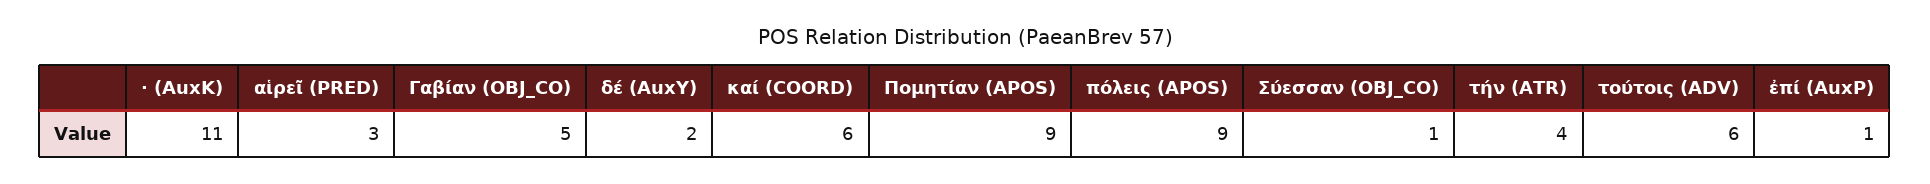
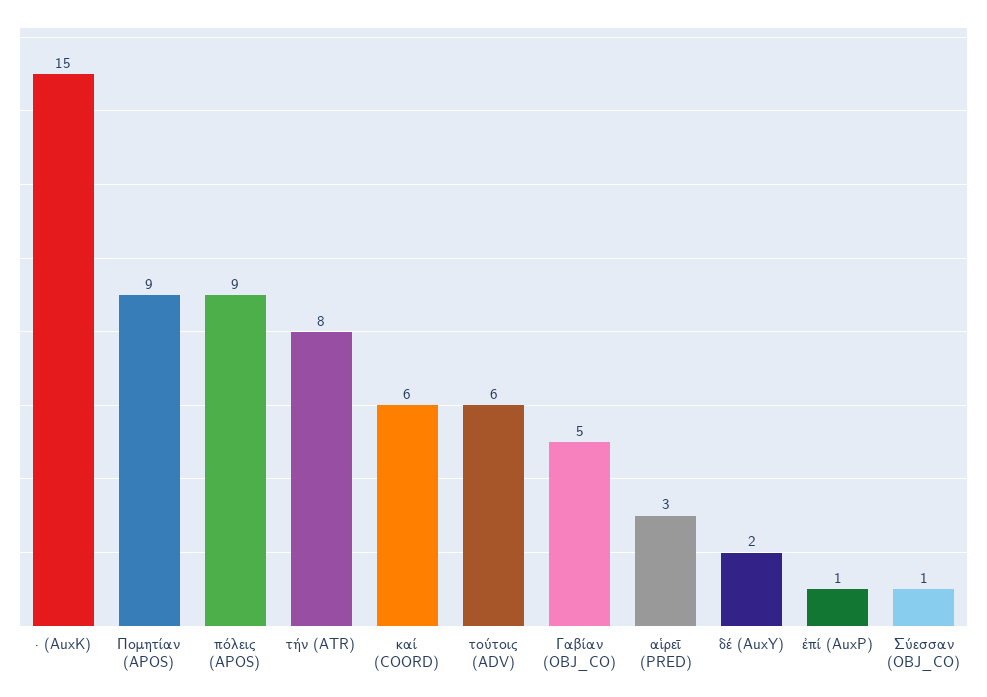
  {
-   "· (AuxK)": 11,
+   "· (AuxK)": 15,
    "αἱρεῖ (PRED)": 3,
    "Γαβίαν (OBJ_CO)": 5,
    "δέ (AuxY)": 2,
    "καί (COORD)": 6,
    "Πομητίαν (APOS)": 9,
    "πόλεις (APOS)": 9,
    "Σύεσσαν (OBJ_CO)": 1,
-   "τήν (ATR)": 4,
+   "τήν (ATR)": 8,
    "τούτοις (ADV)": 6,
    "ἐπί (AuxP)": 1
  }

